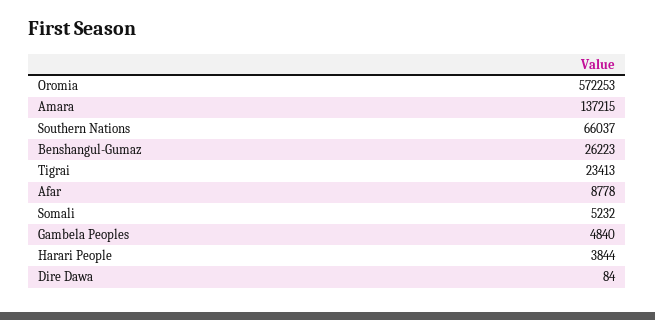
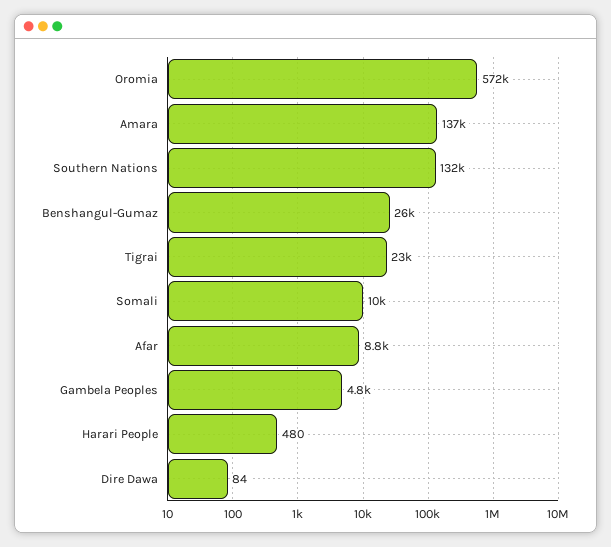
  {
    "Oromia": 572253,
    "Amara": 137215,
-   "Southern Nations": 66037,
+   "Southern Nations": 132000,
    "Benshangul-Gumaz": 26223,
    "Tigrai": 23413,
    "Afar": 8778,
-   "Somali": 5232,
+   "Somali": 10000,
    "Gambela Peoples": 4840,
-   "Harari People": 3844,
+   "Harari People": 480,
    "Dire Dawa": 84
  }

